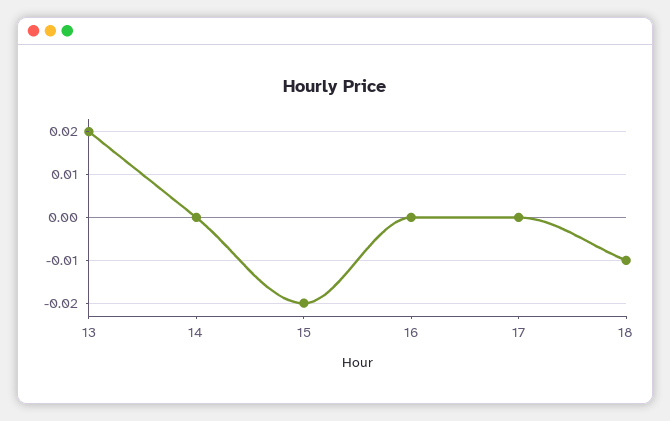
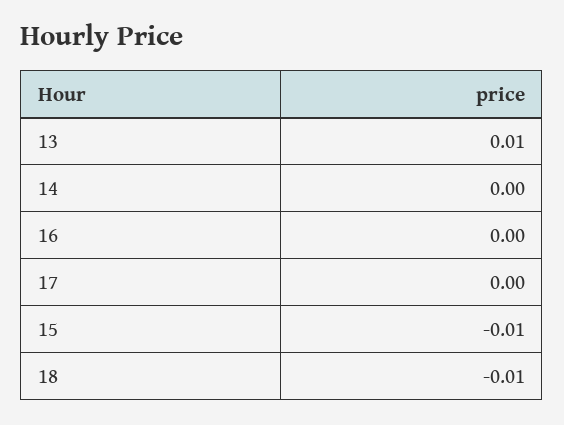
  {
-   "13": 0.02,
+   "13": 0.01,
    "14": 0,
-   "15": -0.02,
+   "15": -0.01,
    "16": 0,
    "17": 0,
    "18": -0.01
  }

